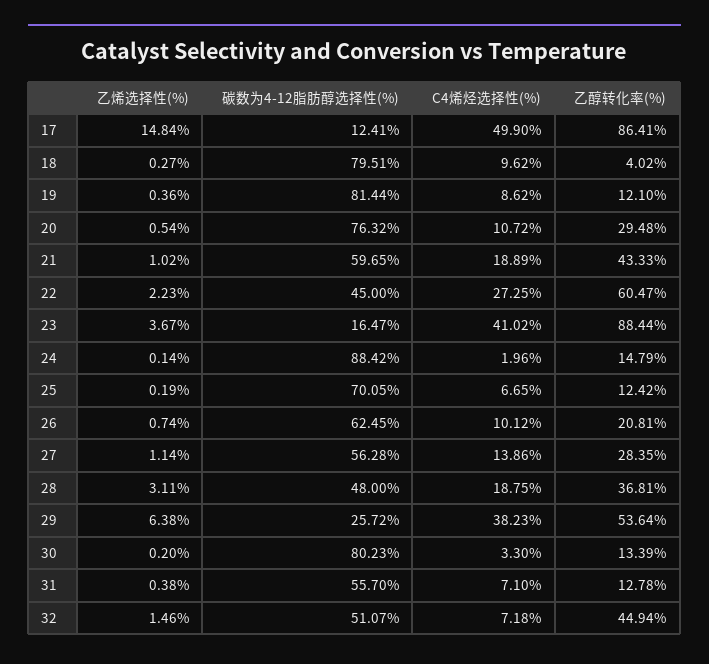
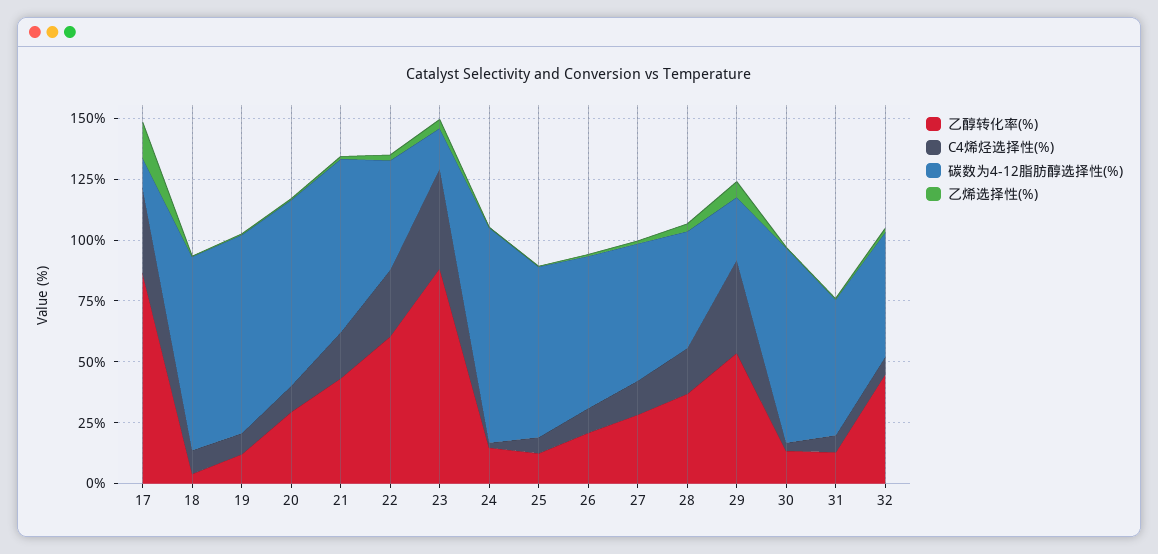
  {
    "乙烯选择性(%)": {
      "17": 14.84,
      "18": 0.27,
      "19": 0.36,
      "20": 0.54,
      "21": 1.02,
      "22": 2.23,
      "23": 3.67,
      "24": 0.14,
      "25": 0.19,
      "26": 0.74,
      "27": 1.14,
      "28": 3.11,
      "29": 6.38,
      "30": 0.2,
      "31": 0.38,
      "32": 1.46
    },
    "碳数为4-12脂肪醇选择性(%)": {
      "17": 12.41,
      "18": 79.51,
      "19": 81.44,
      "20": 76.32,
-     "21": 59.65,
+     "21": 70,
      "22": 45,
      "23": 16.47,
      "24": 88.42,
      "25": 70.05,
      "26": 62.45,
      "27": 56.28,
      "28": 48,
      "29": 25.72,
      "30": 80.23,
      "31": 55.7,
      "32": 51.07
    },
    "C4烯烃选择性(%)": {
-     "17": 49.9,
+     "17": 35,
      "18": 9.62,
      "19": 8.62,
      "20": 10.72,
      "21": 18.89,
      "22": 27.25,
      "23": 41.02,
      "24": 1.96,
      "25": 6.65,
      "26": 10.12,
      "27": 13.86,
      "28": 18.75,
      "29": 38.23,
      "30": 3.3,
      "31": 7.1,
      "32": 7.18
    },
    "乙醇转化率(%)": {
      "17": 86.41,
      "18": 4.02,
      "19": 12.1,
      "20": 29.48,
      "21": 43.33,
      "22": 60.47,
      "23": 88.44,
      "24": 14.79,
      "25": 12.42,
      "26": 20.81,
      "27": 28.35,
      "28": 36.81,
      "29": 53.64,
      "30": 13.39,
      "31": 12.78,
      "32": 44.94
    }
  }

